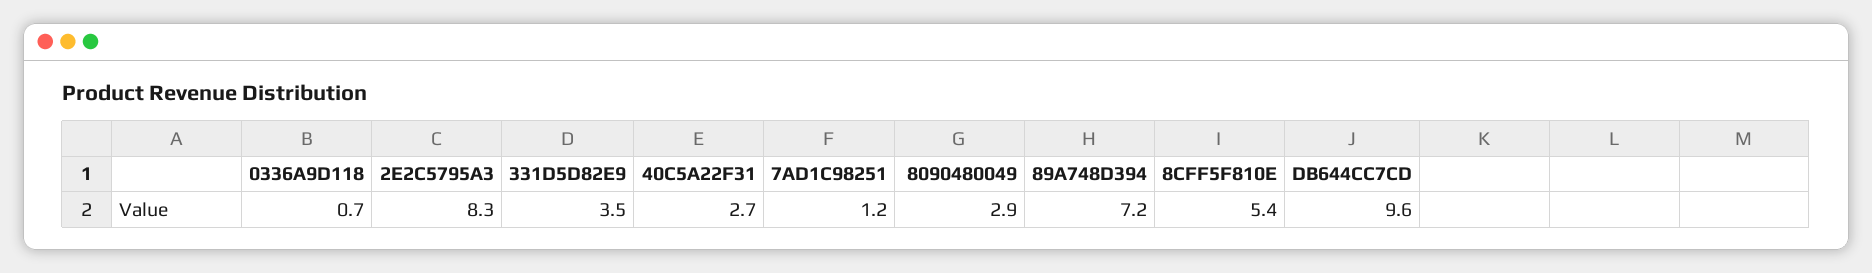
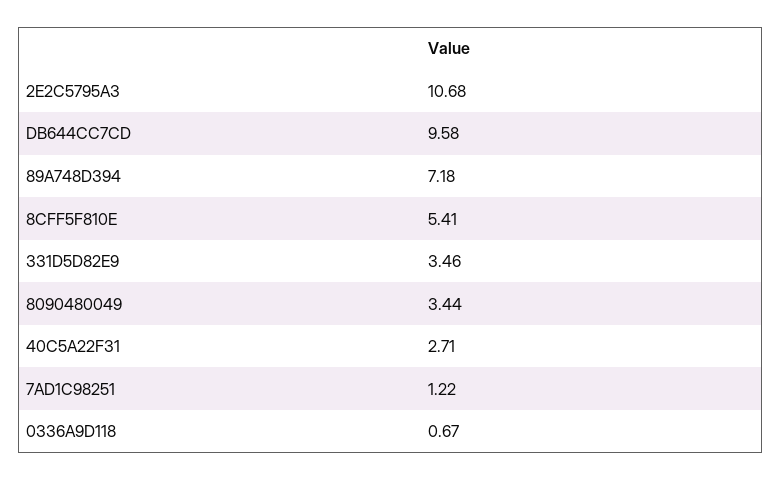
  {
    "0336A9D118": 0.67,
-   "2E2C5795A3": 8.3,
+   "2E2C5795A3": 10.68,
    "331D5D82E9": 3.46,
    "40C5A22F31": 2.71,
    "7AD1C98251": 1.22,
-   "8090480049": 2.9,
+   "8090480049": 3.44,
    "89A748D394": 7.18,
    "8CFF5F810E": 5.41,
    "DB644CC7CD": 9.58
  }

